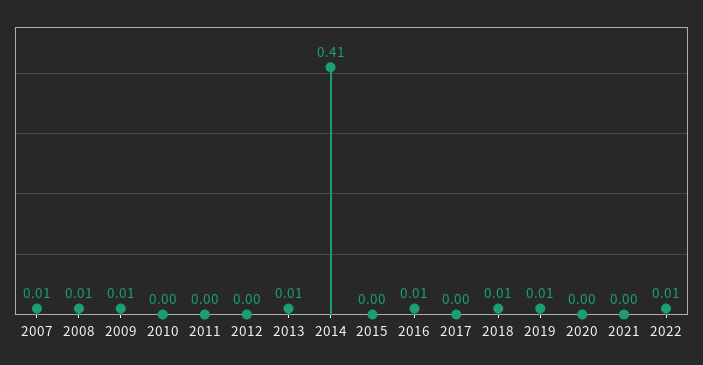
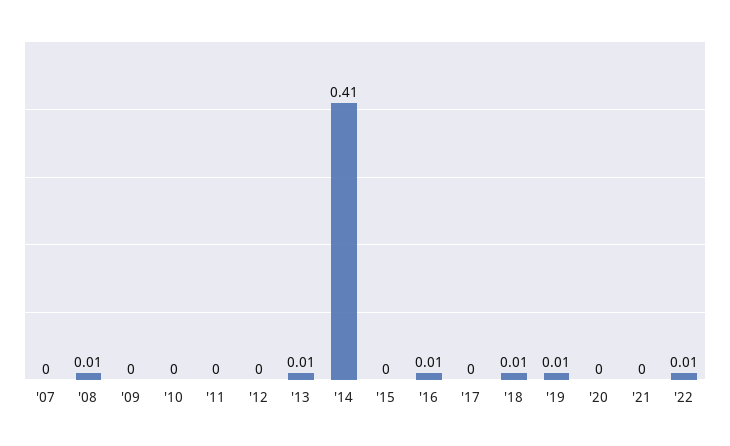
  {
-   "2007": 0.01,
+   "2007": 0,
    "2008": 0.01,
-   "2009": 0.01,
+   "2009": 0,
    "2010": 0,
    "2011": 0,
    "2012": 0,
    "2013": 0.01,
    "2014": 0.41,
    "2015": 0,
    "2016": 0.01,
    "2017": 0,
    "2018": 0.01,
    "2019": 0.01,
    "2020": 0,
    "2021": 0,
    "2022": 0.01
  }

